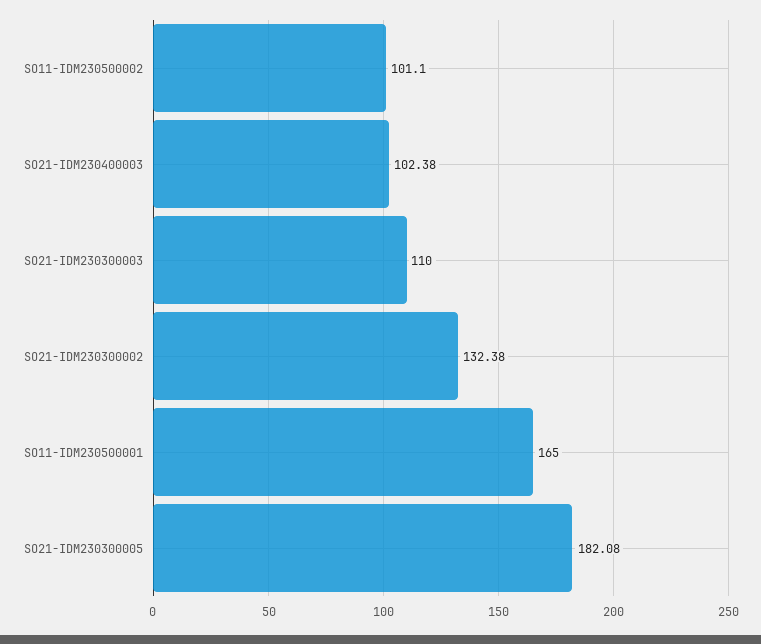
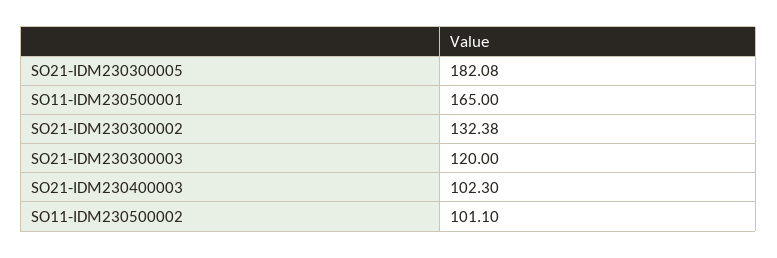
  {
    "SO11-IDM230500002": 101.1,
-   "SO21-IDM230400003": 102.38,
+   "SO21-IDM230400003": 102.3,
-   "SO21-IDM230300003": 110,
+   "SO21-IDM230300003": 120,
    "SO21-IDM230300002": 132.38,
    "SO11-IDM230500001": 165,
    "SO21-IDM230300005": 182.08
  }

